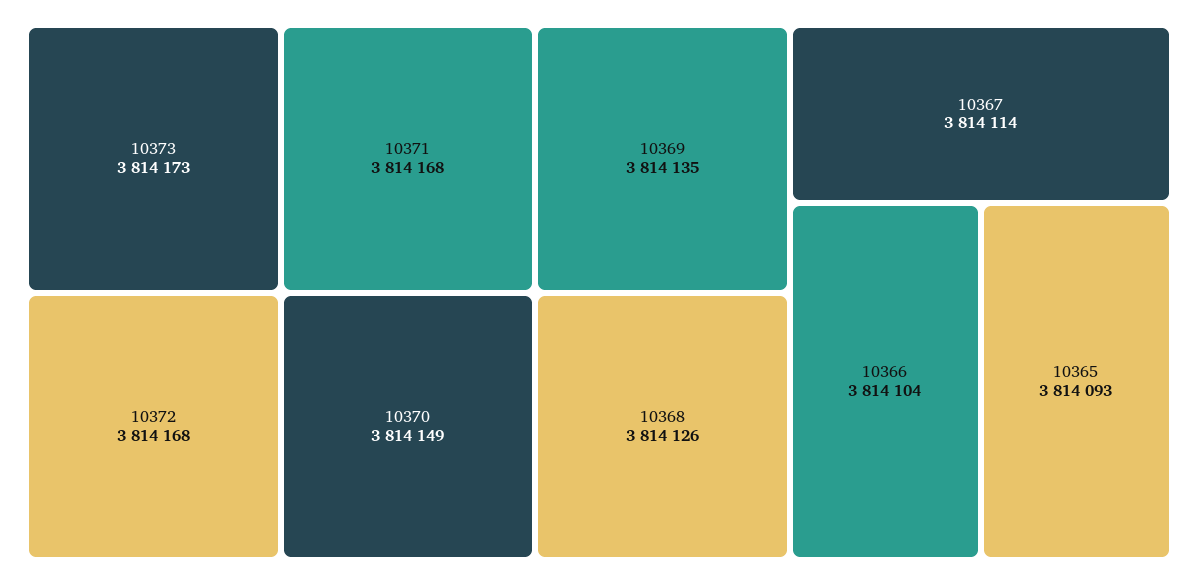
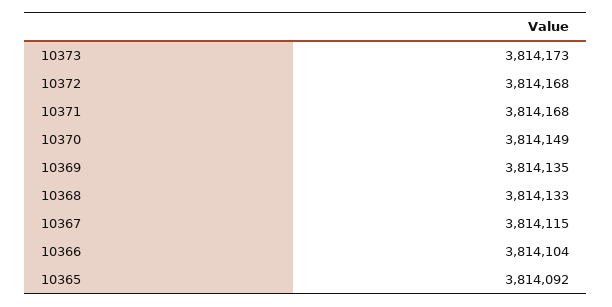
  {
    "10373": 3814173,
    "10371": 3814168,
    "10372": 3814168,
    "10370": 3814149,
    "10369": 3814135,
-   "10368": 3814126,
+   "10368": 3814133,
-   "10367": 3814114,
+   "10367": 3814115,
    "10366": 3814104,
-   "10365": 3814093
+   "10365": 3814092
  }

